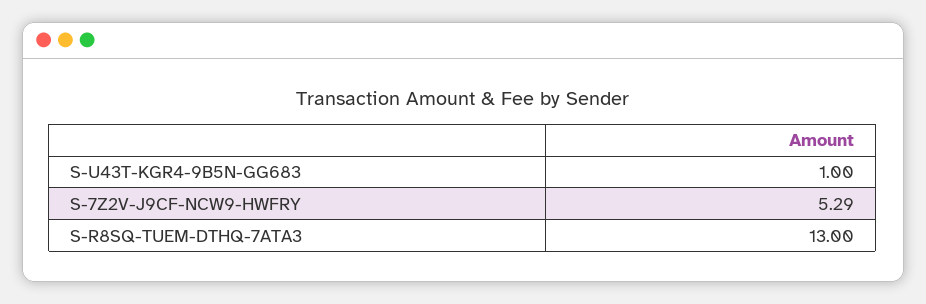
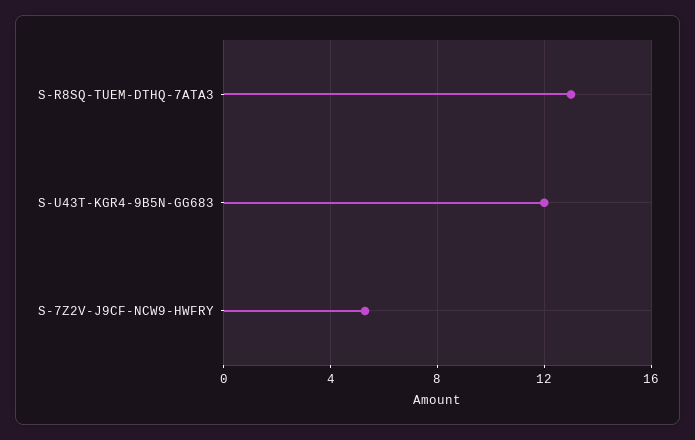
  {
-   "S-U43T-KGR4-9B5N-GG683": 1,
+   "S-U43T-KGR4-9B5N-GG683": 12,
    "S-7Z2V-J9CF-NCW9-HWFRY": 5.29,
    "S-R8SQ-TUEM-DTHQ-7ATA3": 13
  }

